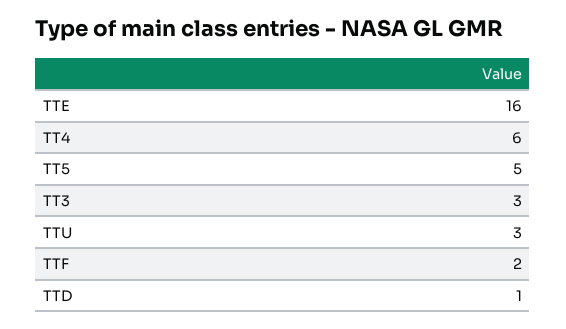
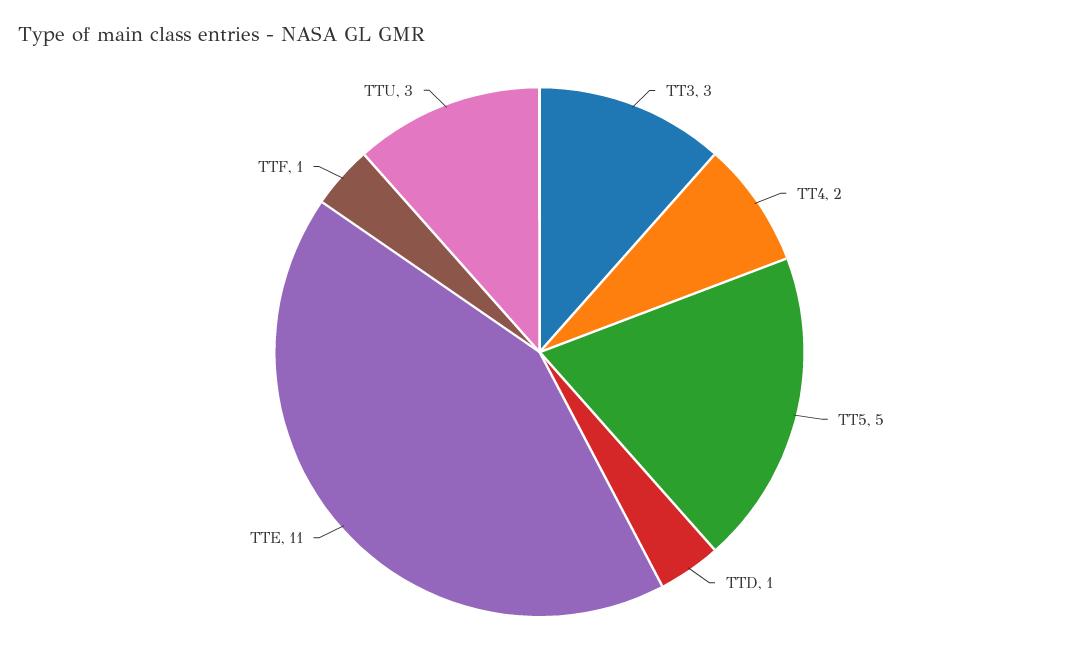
  {
-   "TTE": 16,
+   "TTE": 11,
-   "TT4": 6,
+   "TT4": 2,
    "TT5": 5,
    "TT3": 3,
    "TTU": 3,
-   "TTF": 2,
+   "TTF": 1,
    "TTD": 1
  }

